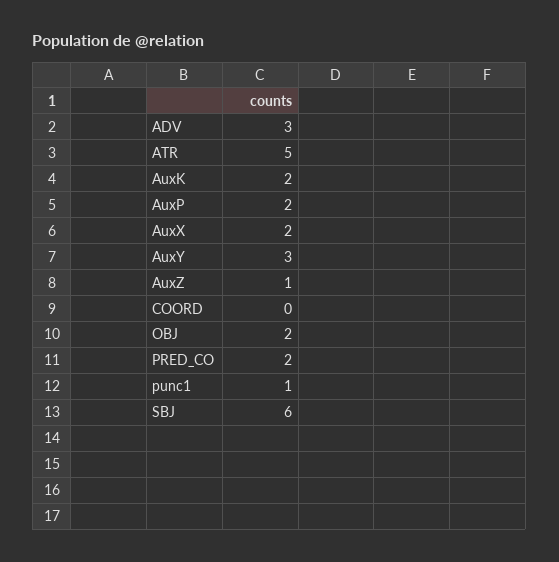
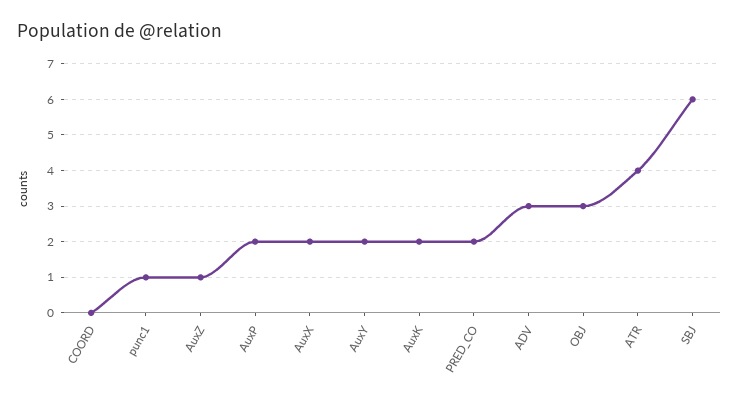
  {
    "ADV": 3,
-   "ATR": 5,
+   "ATR": 4,
    "AuxK": 2,
    "AuxP": 2,
    "AuxX": 2,
-   "AuxY": 3,
+   "AuxY": 2,
    "AuxZ": 1,
    "COORD": 0,
-   "OBJ": 2,
+   "OBJ": 3,
    "PRED_CO": 2,
    "punc1": 1,
    "SBJ": 6
  }

